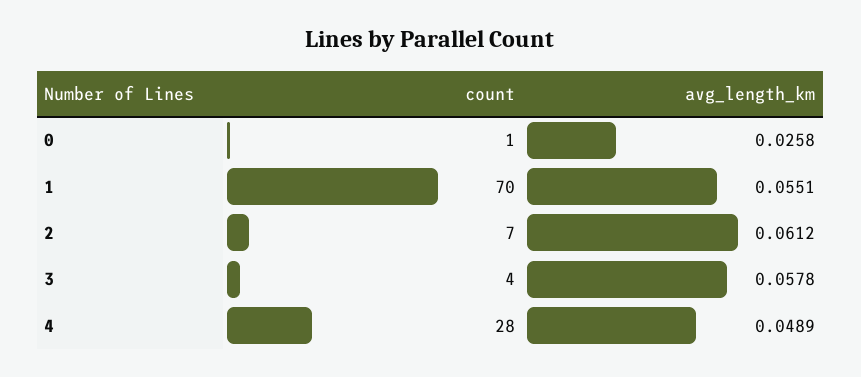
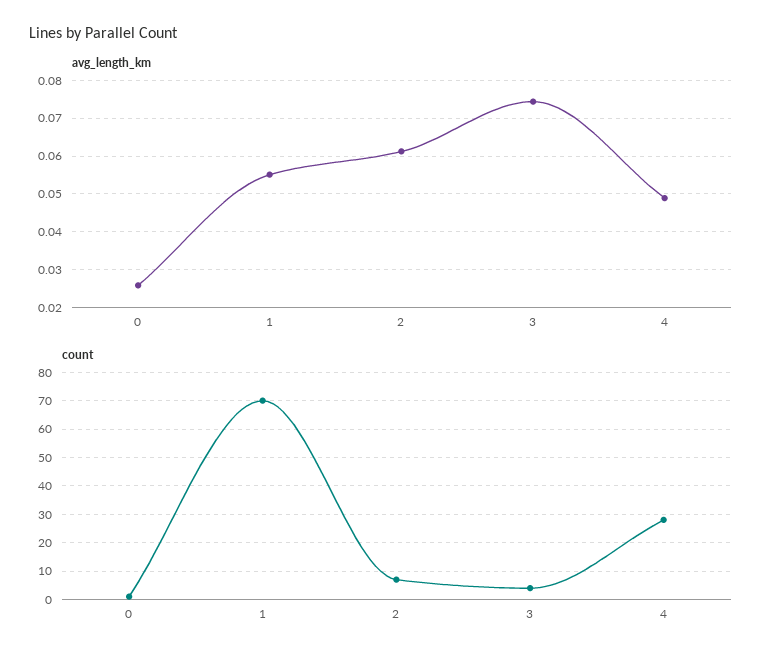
  {
    "count": {
      "0": 1,
      "1": 70,
      "2": 7,
      "3": 4,
      "4": 28
    },
    "avg_length_km": {
      "0": 0.0258,
      "1": 0.0551,
      "2": 0.0612,
-     "3": 0.0578,
+     "3": 0.074,
      "4": 0.0489
    }
  }

